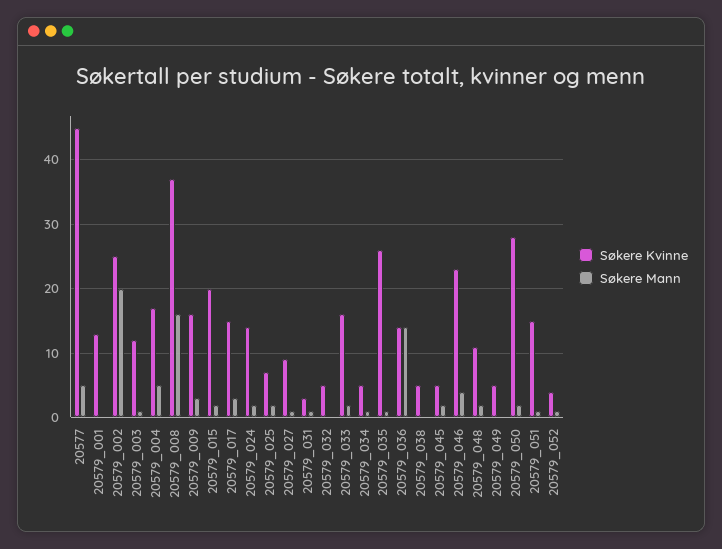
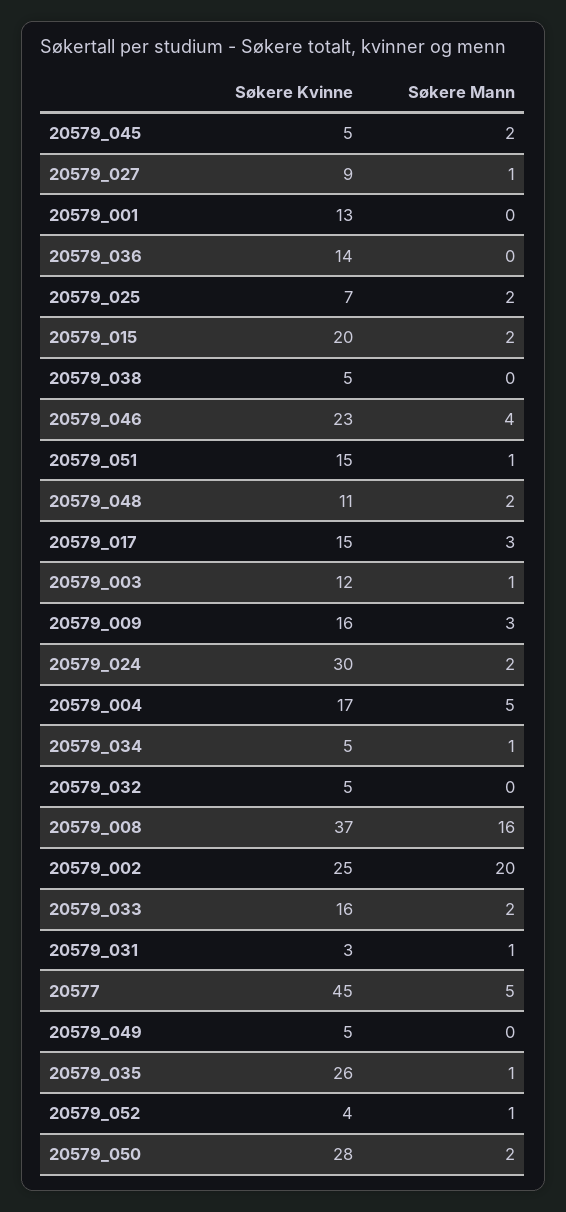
  {
    "Søkere Kvinne": {
      "20577": 45,
      "20579_001": 13,
      "20579_002": 25,
      "20579_003": 12,
      "20579_004": 17,
      "20579_008": 37,
      "20579_009": 16,
      "20579_015": 20,
      "20579_017": 15,
-     "20579_024": 14,
+     "20579_024": 30,
      "20579_025": 7,
      "20579_027": 9,
      "20579_031": 3,
      "20579_032": 5,
      "20579_033": 16,
      "20579_034": 5,
      "20579_035": 26,
      "20579_036": 14,
      "20579_038": 5,
      "20579_045": 5,
      "20579_046": 23,
      "20579_048": 11,
      "20579_049": 5,
      "20579_050": 28,
      "20579_051": 15,
      "20579_052": 4
    },
    "Søkere Mann": {
      "20577": 5,
      "20579_001": 0,
      "20579_002": 20,
      "20579_003": 1,
      "20579_004": 5,
      "20579_008": 16,
      "20579_009": 3,
      "20579_015": 2,
      "20579_017": 3,
      "20579_024": 2,
      "20579_025": 2,
      "20579_027": 1,
      "20579_031": 1,
      "20579_032": 0,
      "20579_033": 2,
      "20579_034": 1,
      "20579_035": 1,
-     "20579_036": 14,
+     "20579_036": 0,
      "20579_038": 0,
      "20579_045": 2,
      "20579_046": 4,
      "20579_048": 2,
      "20579_049": 0,
      "20579_050": 2,
      "20579_051": 1,
      "20579_052": 1
    }
  }

